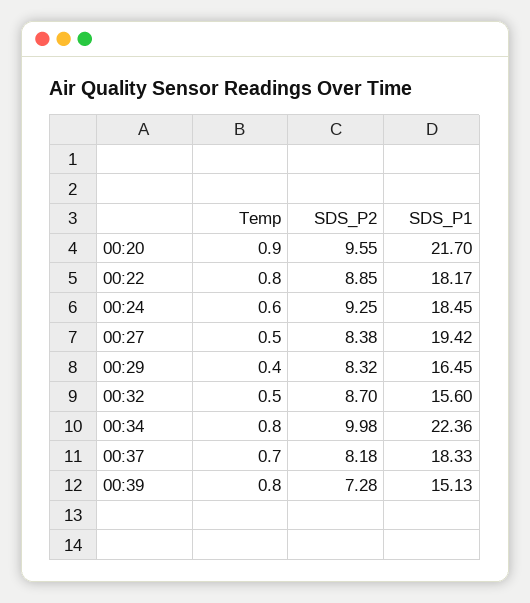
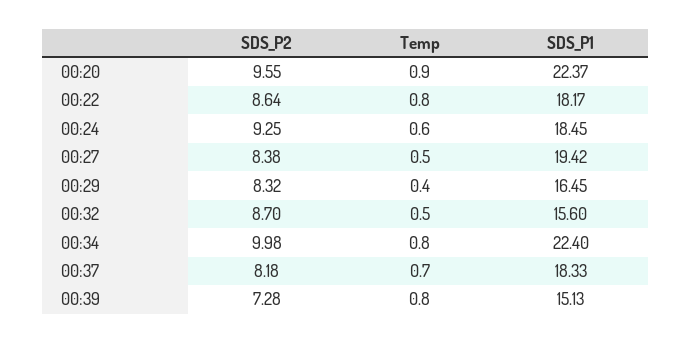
  {
    "Temp": {
      "00:20": 0.9,
      "00:22": 0.8,
      "00:24": 0.6,
      "00:27": 0.5,
      "00:29": 0.4,
      "00:32": 0.5,
      "00:34": 0.8,
      "00:37": 0.7,
      "00:39": 0.8
    },
    "SDS_P2": {
      "00:20": 9.55,
-     "00:22": 8.85,
+     "00:22": 8.64,
      "00:24": 9.25,
      "00:27": 8.38,
      "00:29": 8.32,
      "00:32": 8.7,
      "00:34": 9.98,
      "00:37": 8.18,
      "00:39": 7.28
    },
    "SDS_P1": {
-     "00:20": 21.7,
+     "00:20": 22.37,
      "00:22": 18.17,
      "00:24": 18.45,
      "00:27": 19.42,
      "00:29": 16.45,
      "00:32": 15.6,
-     "00:34": 22.36,
+     "00:34": 22.4,
      "00:37": 18.33,
      "00:39": 15.13
    }
  }

